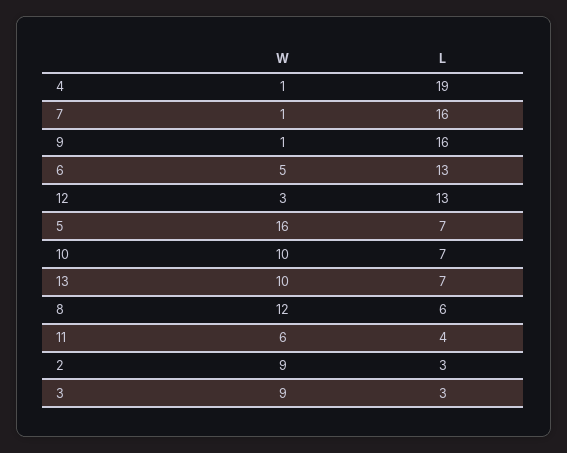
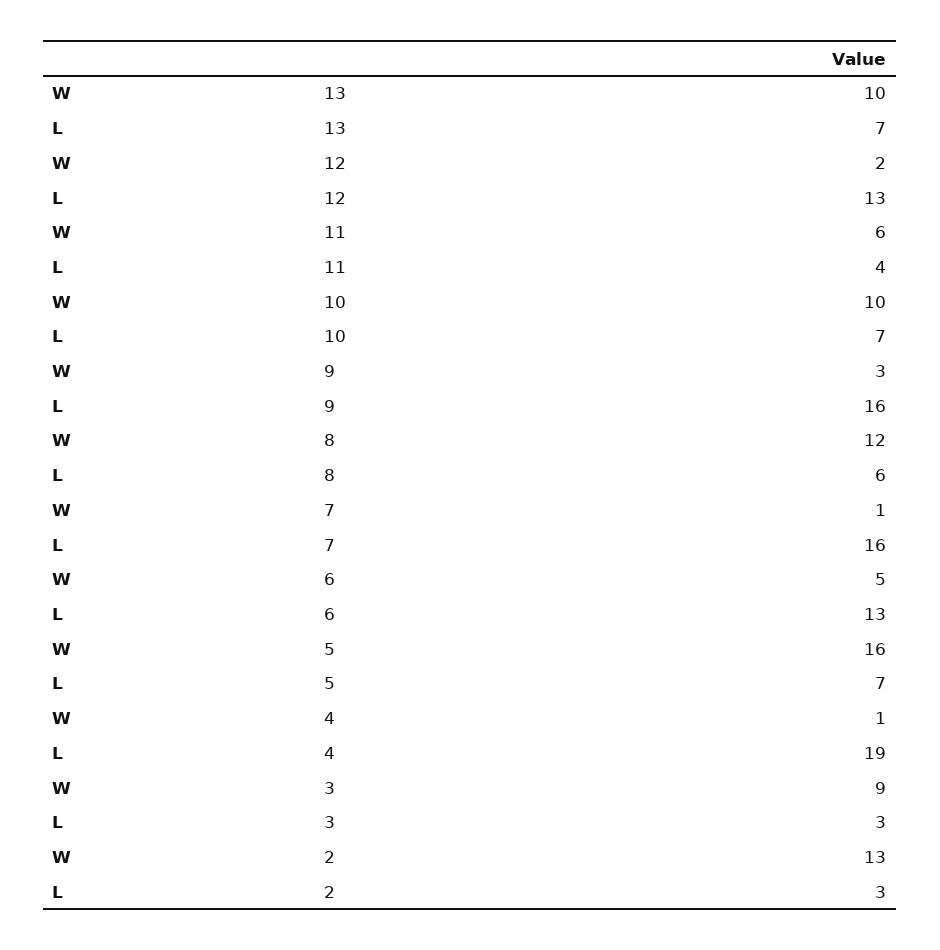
  {
    "W": {
      "4": 1,
      "7": 1,
-     "9": 1,
+     "9": 3,
      "6": 5,
-     "12": 3,
+     "12": 2,
      "5": 16,
      "10": 10,
      "13": 10,
      "8": 12,
      "11": 6,
-     "2": 9,
+     "2": 13,
      "3": 9
    },
    "L": {
      "4": 19,
      "7": 16,
      "9": 16,
      "6": 13,
      "12": 13,
      "5": 7,
      "10": 7,
      "13": 7,
      "8": 6,
      "11": 4,
      "2": 3,
      "3": 3
    }
  }

